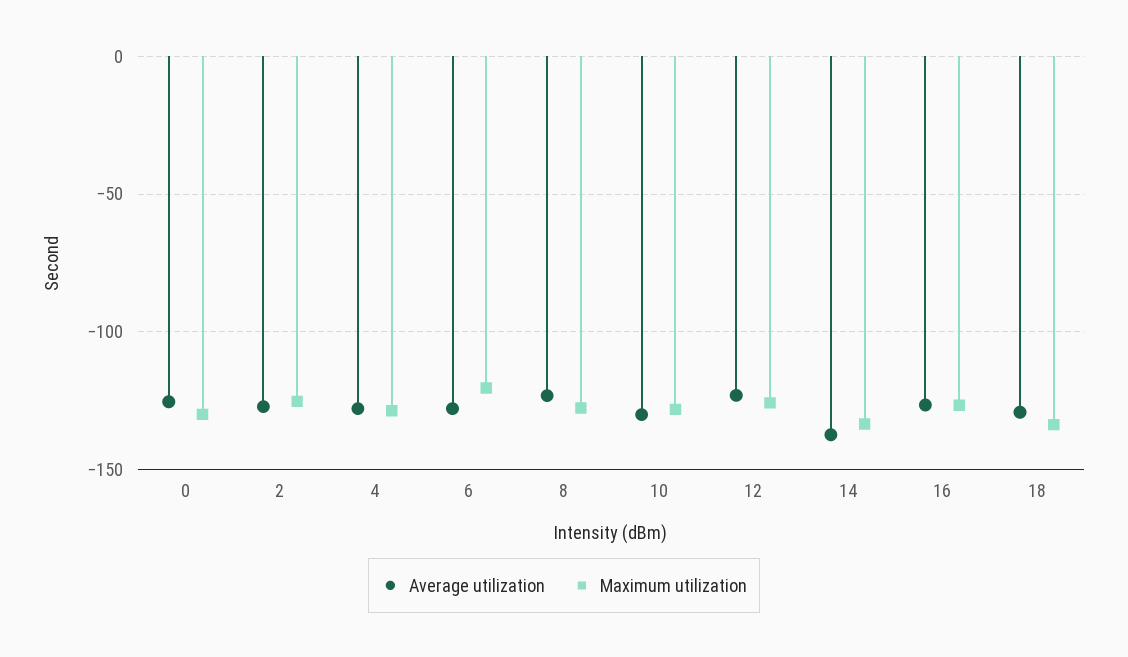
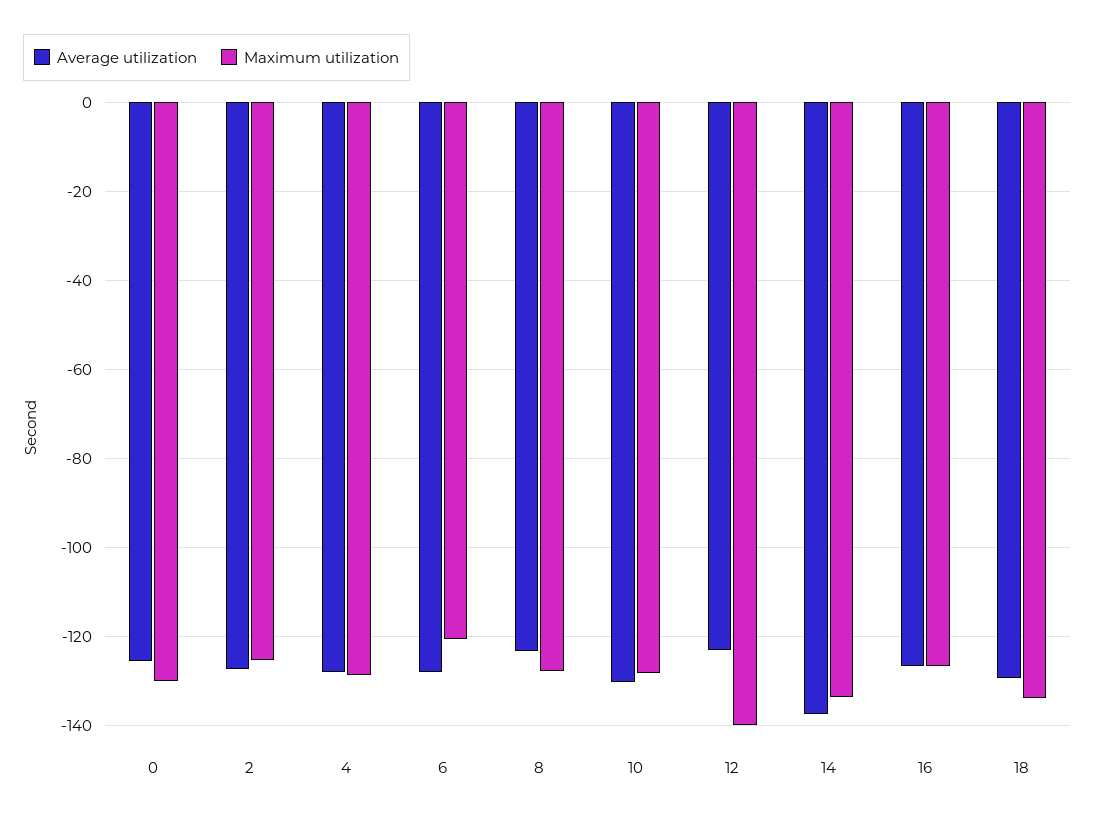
  {
    "Average utilization": {
      "0": -126,
      "2": -128,
      "4": -128,
      "6": -128,
      "8": -124,
      "10": -130,
      "12": -124,
      "14": -138,
      "16": -126,
      "18": -130
    },
    "Maximum utilization": {
      "0": -130,
      "2": -126,
      "4": -128,
      "6": -120,
      "8": -128,
      "10": -128,
-     "12": -125,
+     "12": -140,
      "14": -134,
      "16": -126,
      "18": -134
    }
  }

